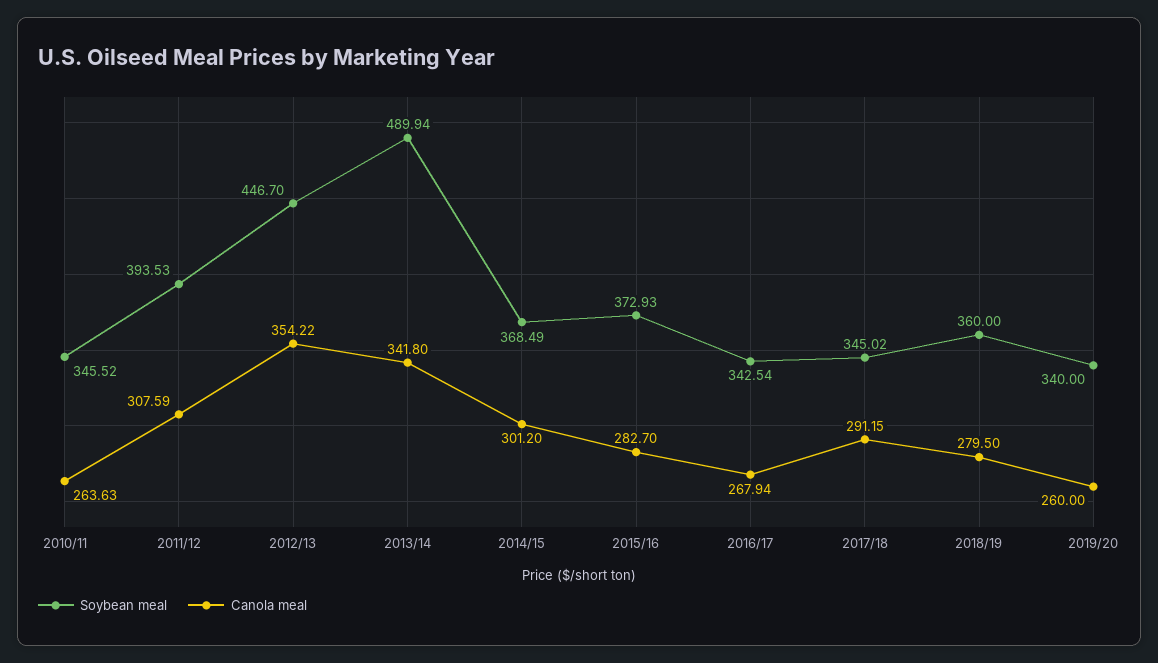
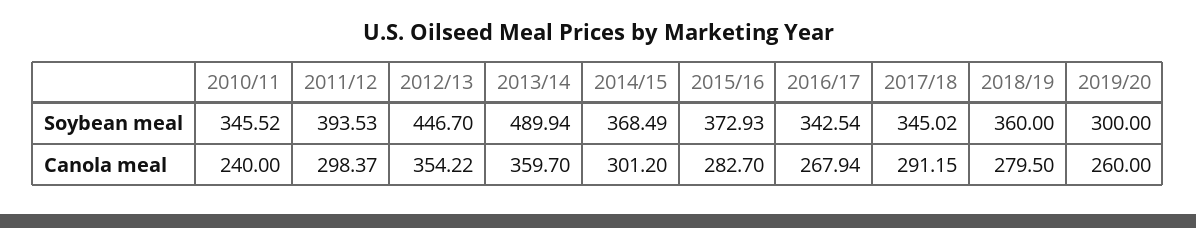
  {
    "Soybean meal": {
      "2010/11": 345.52,
      "2011/12": 393.53,
      "2012/13": 446.7,
      "2013/14": 489.94,
      "2014/15": 368.49,
      "2015/16": 372.93,
      "2016/17": 342.54,
      "2017/18": 345.02,
      "2018/19": 360,
-     "2019/20": 340
+     "2019/20": 300
    },
    "Canola meal": {
-     "2010/11": 263.63,
+     "2010/11": 240,
-     "2011/12": 307.59,
+     "2011/12": 298.37,
      "2012/13": 354.22,
-     "2013/14": 341.8,
+     "2013/14": 359.7,
      "2014/15": 301.2,
      "2015/16": 282.7,
      "2016/17": 267.94,
      "2017/18": 291.15,
      "2018/19": 279.5,
      "2019/20": 260
    }
  }

